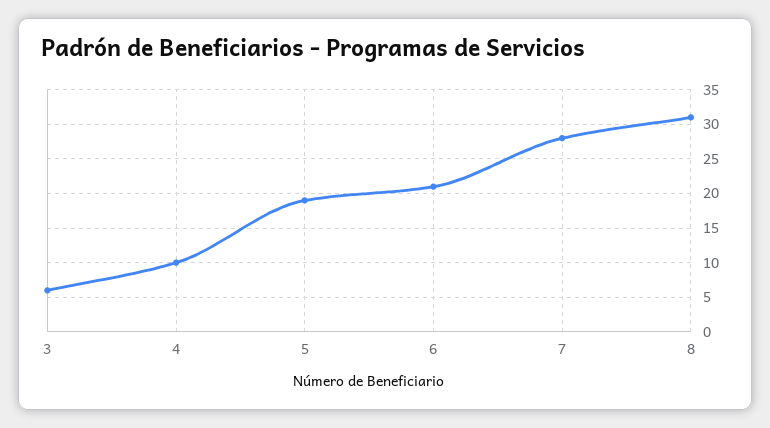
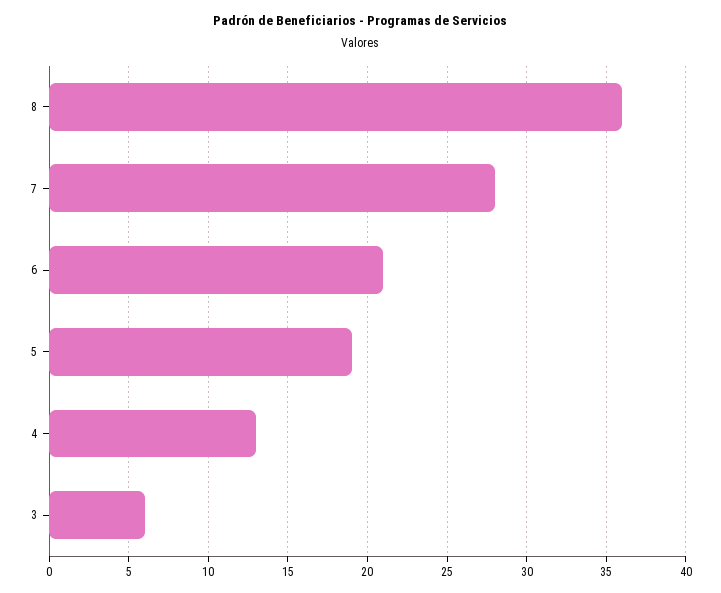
  {
    "3": 6,
-   "4": 10,
+   "4": 13,
    "5": 19,
    "6": 21,
    "7": 28,
-   "8": 31
+   "8": 36
  }

